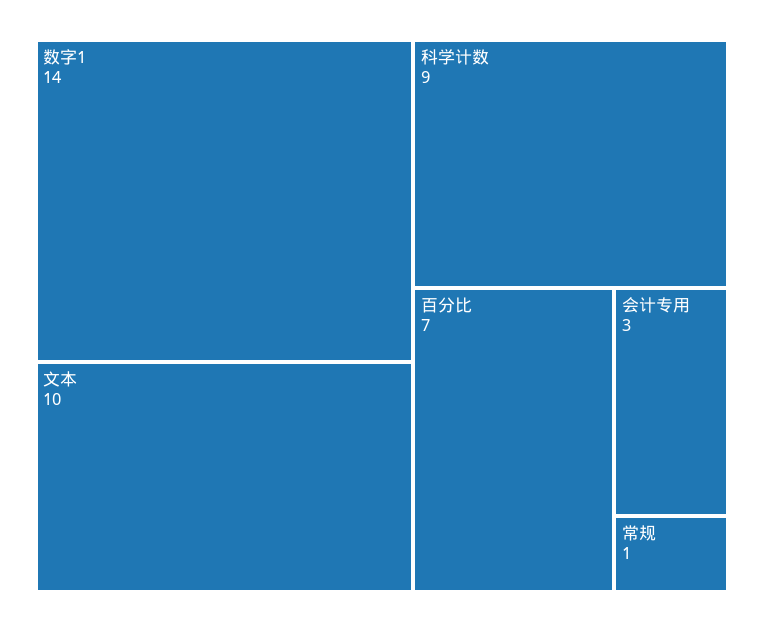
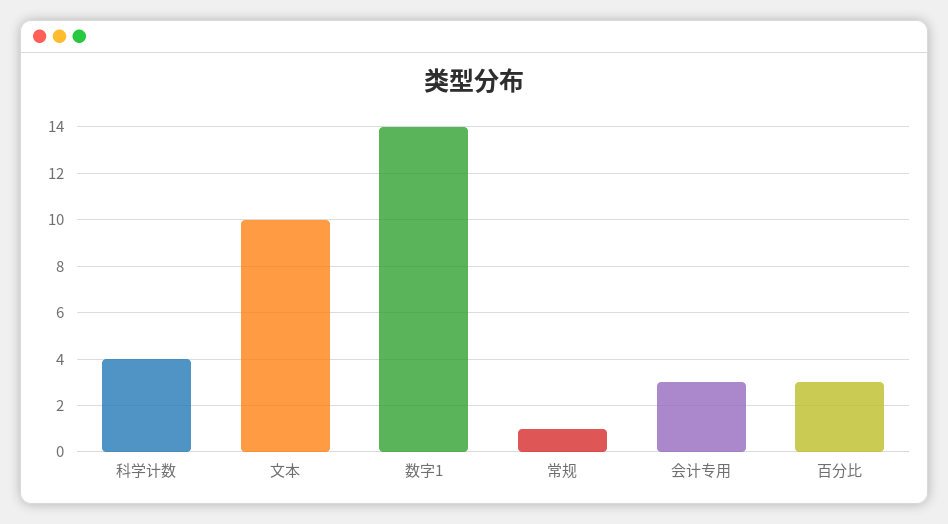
  {
    "数字1": 14,
    "文本": 10,
-   "科学计数": 9,
+   "科学计数": 4,
-   "百分比": 7,
+   "百分比": 3,
    "会计专用": 3,
    "常规": 1
  }

